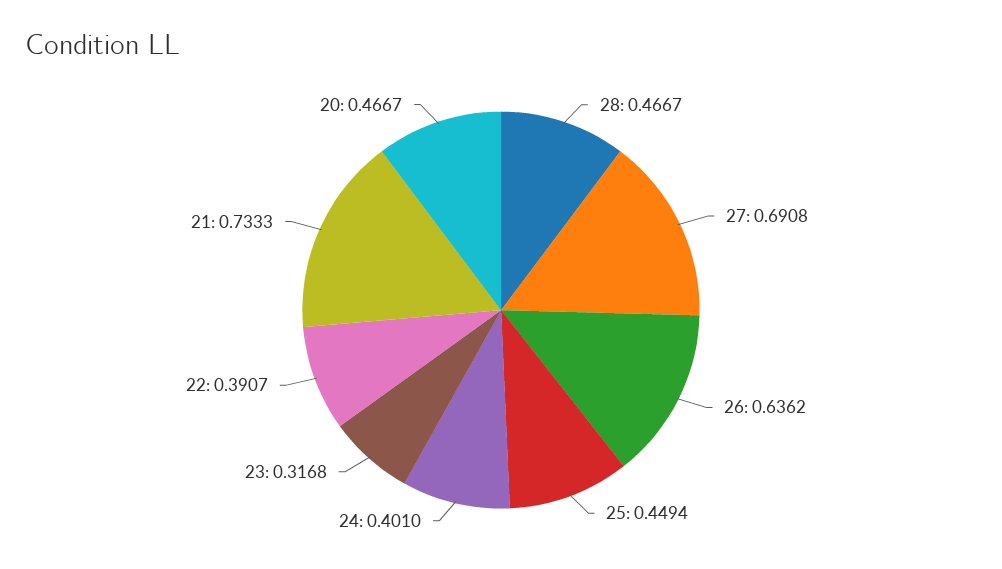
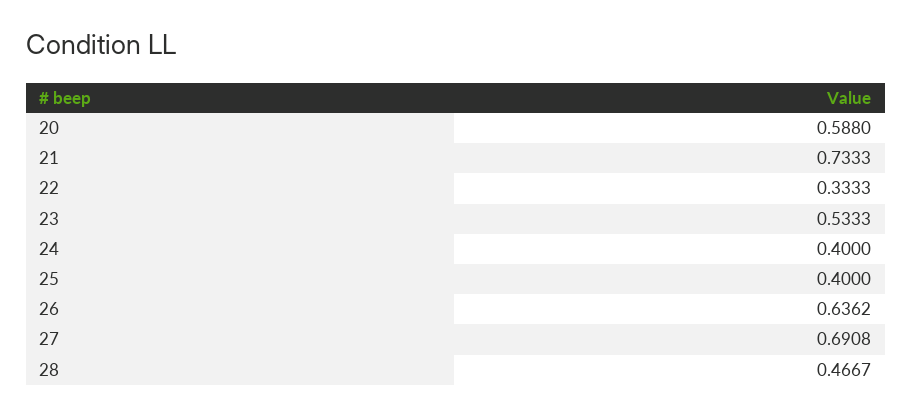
  {
    "28": 0.4667,
    "27": 0.6908,
    "26": 0.6362,
-   "25": 0.4494,
+   "25": 0.4,
-   "24": 0.401,
+   "24": 0.4,
-   "23": 0.3168,
+   "23": 0.5333,
-   "22": 0.3907,
+   "22": 0.3333,
    "21": 0.7333,
-   "20": 0.4667
+   "20": 0.588
  }

